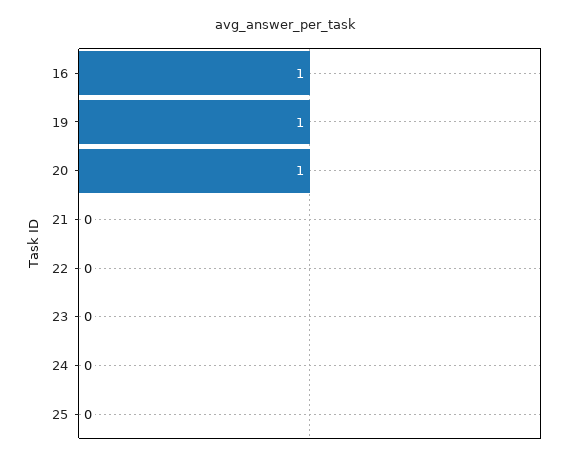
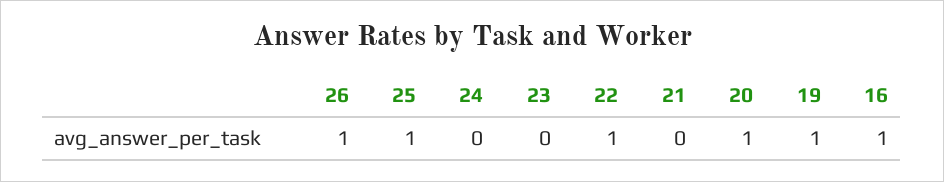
  {
    "16": 1,
    "19": 1,
    "20": 1,
    "21": 0,
-   "22": 0,
+   "22": 1,
    "23": 0,
    "24": 0,
-   "25": 0
+   "25": 1,
+   "26": 1
  }

